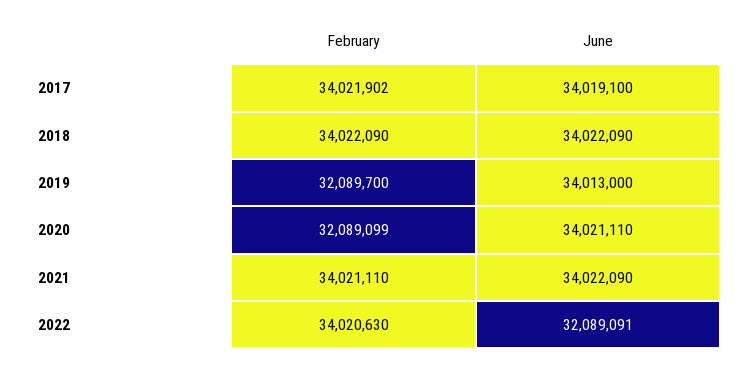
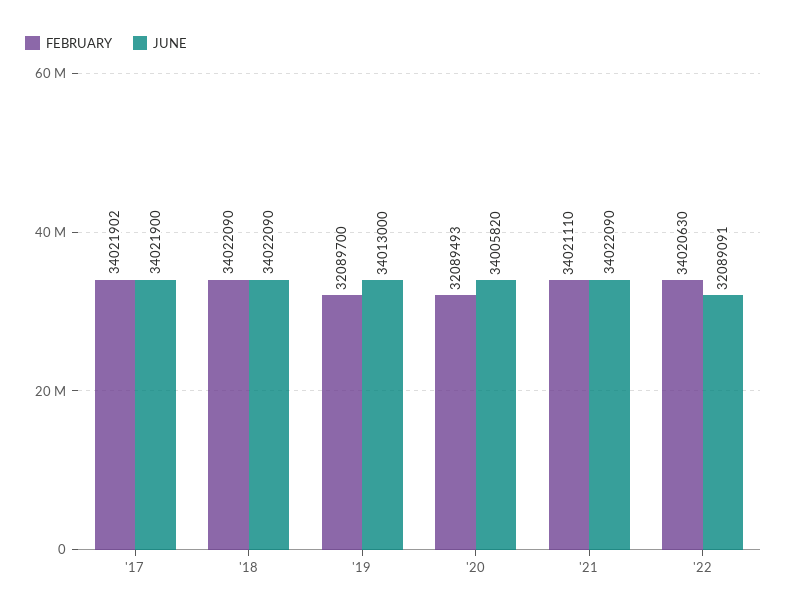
  {
    "February": {
      "2017": 34021902,
      "2018": 34022090,
      "2019": 32089700,
-     "2020": 32089099,
+     "2020": 32089493,
      "2021": 34021110,
      "2022": 34020630
    },
    "June": {
-     "2017": 34019100,
+     "2017": 34021900,
      "2018": 34022090,
      "2019": 34013000,
-     "2020": 34021110,
+     "2020": 34005820,
      "2021": 34022090,
      "2022": 32089091
    }
  }

